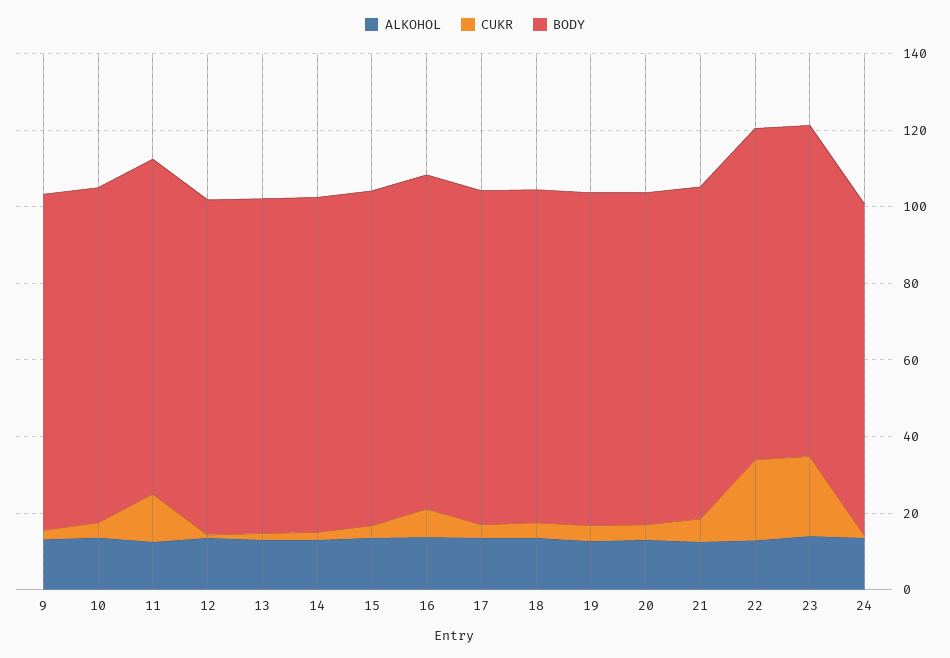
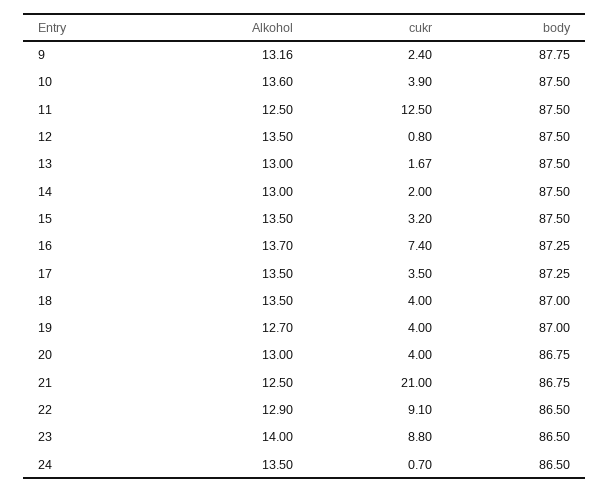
  {
    "ALKOHOL": {
      "9": 13.16,
      "10": 13.6,
      "11": 12.5,
      "12": 13.5,
      "13": 13,
      "14": 13,
      "15": 13.5,
      "16": 13.7,
      "17": 13.5,
      "18": 13.5,
      "19": 12.7,
      "20": 13,
      "21": 12.5,
      "22": 12.9,
      "23": 14,
      "24": 13.5
    },
    "CUKR": {
      "9": 2.4,
      "10": 3.9,
      "11": 12.5,
      "12": 0.8,
      "13": 1.67,
      "14": 2,
      "15": 3.2,
      "16": 7.4,
      "17": 3.5,
      "18": 4,
      "19": 4,
      "20": 4,
-     "21": 5,
+     "21": 21,
-     "22": 20,
+     "22": 9.1,
-     "23": 20,
+     "23": 8.8,
      "24": 0.7
    },
    "BODY": {
      "9": 87.75,
      "10": 87.5,
      "11": 87.5,
      "12": 87.5,
      "13": 87.5,
      "14": 87.5,
      "15": 87.5,
      "16": 87.25,
      "17": 87.25,
      "18": 87,
      "19": 87,
      "20": 86.75,
      "21": 86.75,
      "22": 86.5,
      "23": 86.5,
      "24": 86.5
    }
  }

